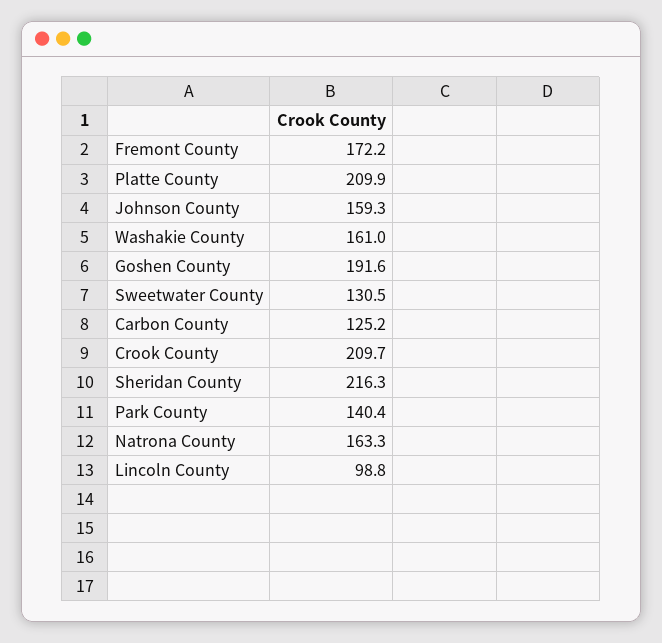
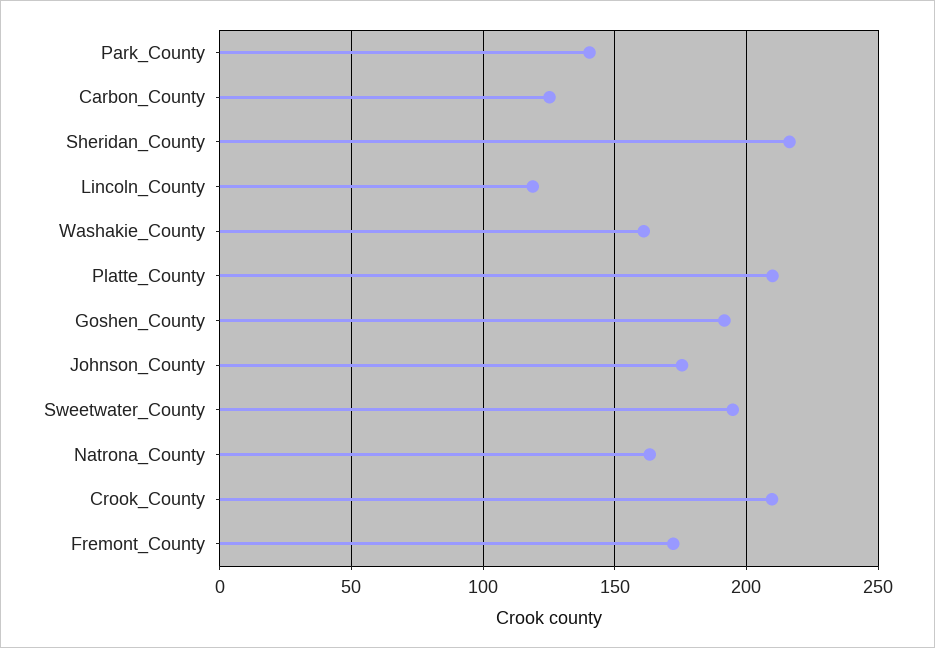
  {
    "Fremont County": 172.2,
    "Platte County": 209.9,
-   "Johnson County": 159.3,
+   "Johnson County": 175,
    "Washakie County": 161,
    "Goshen County": 191.6,
-   "Sweetwater County": 130.5,
+   "Sweetwater County": 195,
    "Carbon County": 125.2,
    "Crook County": 209.7,
    "Sheridan County": 216.3,
    "Park County": 140.4,
    "Natrona County": 163.3,
-   "Lincoln County": 98.8
+   "Lincoln County": 120
  }

